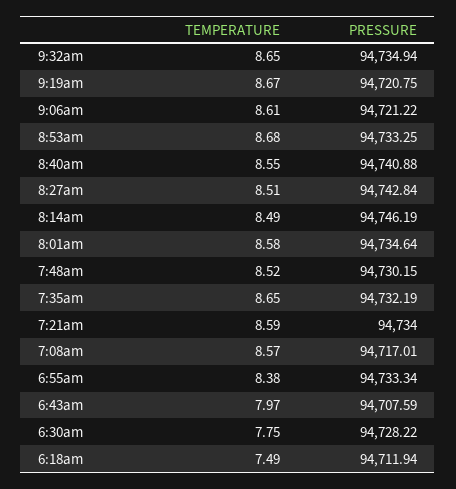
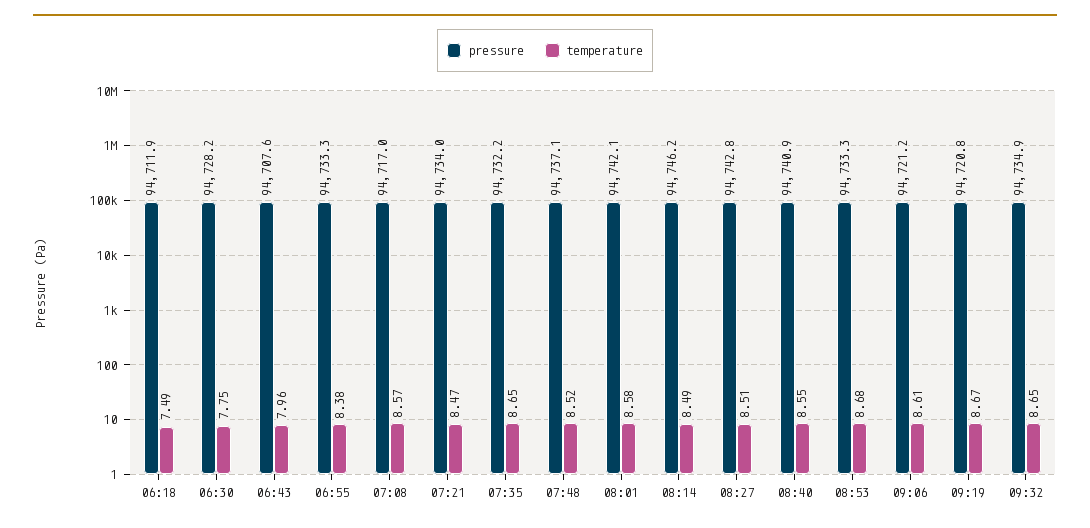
  {
    "TEMPERATURE": {
      "9:32am": 8.65,
      "9:19am": 8.67,
      "9:06am": 8.61,
      "8:53am": 8.68,
      "8:40am": 8.55,
      "8:27am": 8.51,
      "8:14am": 8.49,
      "8:01am": 8.58,
      "7:48am": 8.52,
      "7:35am": 8.65,
-     "7:21am": 8.59,
+     "7:21am": 8.47,
      "7:08am": 8.57,
      "6:55am": 8.38,
-     "6:43am": 7.97,
+     "6:43am": 7.96,
      "6:30am": 7.75,
      "6:18am": 7.49
    },
    "PRESSURE": {
      "9:32am": 94734.94,
      "9:19am": 94720.75,
      "9:06am": 94721.22,
      "8:53am": 94733.25,
      "8:40am": 94740.88,
      "8:27am": 94742.84,
      "8:14am": 94746.19,
-     "8:01am": 94734.64,
+     "8:01am": 94742.1,
-     "7:48am": 94730.15,
+     "7:48am": 94737.1,
      "7:35am": 94732.19,
      "7:21am": 94734,
      "7:08am": 94717.01,
      "6:55am": 94733.34,
      "6:43am": 94707.59,
      "6:30am": 94728.22,
      "6:18am": 94711.94
    }
  }

